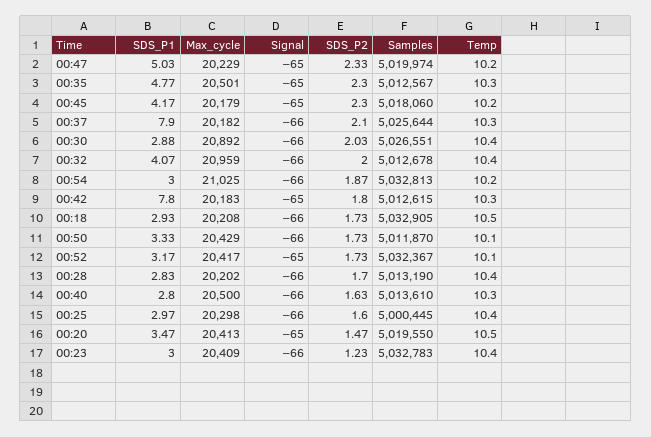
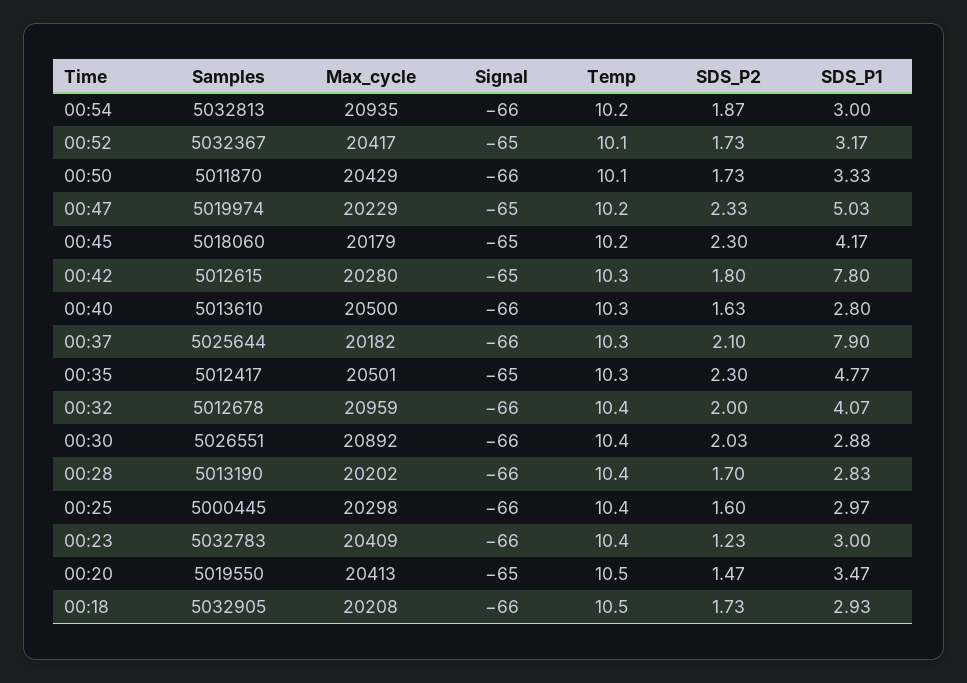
  {
    "SDS_P1": {
      "00:47": 5.03,
      "00:35": 4.77,
      "00:45": 4.17,
      "00:37": 7.9,
      "00:30": 2.88,
      "00:32": 4.07,
      "00:54": 3,
      "00:42": 7.8,
      "00:18": 2.93,
      "00:50": 3.33,
      "00:52": 3.17,
      "00:28": 2.83,
      "00:40": 2.8,
      "00:25": 2.97,
      "00:20": 3.47,
      "00:23": 3
    },
    "Max_cycle": {
      "00:47": 20229,
      "00:35": 20501,
      "00:45": 20179,
      "00:37": 20182,
      "00:30": 20892,
      "00:32": 20959,
-     "00:54": 21025,
+     "00:54": 20935,
-     "00:42": 20183,
+     "00:42": 20280,
      "00:18": 20208,
      "00:50": 20429,
      "00:52": 20417,
      "00:28": 20202,
      "00:40": 20500,
      "00:25": 20298,
      "00:20": 20413,
      "00:23": 20409
    },
    "Signal": {
      "00:47": -65,
      "00:35": -65,
      "00:45": -65,
      "00:37": -66,
      "00:30": -66,
      "00:32": -66,
      "00:54": -66,
      "00:42": -65,
      "00:18": -66,
      "00:50": -66,
      "00:52": -65,
      "00:28": -66,
      "00:40": -66,
      "00:25": -66,
      "00:20": -65,
      "00:23": -66
    },
    "SDS_P2": {
      "00:47": 2.33,
      "00:35": 2.3,
      "00:45": 2.3,
      "00:37": 2.1,
      "00:30": 2.03,
      "00:32": 2,
      "00:54": 1.87,
      "00:42": 1.8,
      "00:18": 1.73,
      "00:50": 1.73,
      "00:52": 1.73,
      "00:28": 1.7,
      "00:40": 1.63,
      "00:25": 1.6,
      "00:20": 1.47,
      "00:23": 1.23
    },
    "Samples": {
      "00:47": 5019974,
-     "00:35": 5012567,
+     "00:35": 5012417,
      "00:45": 5018060,
      "00:37": 5025644,
      "00:30": 5026551,
      "00:32": 5012678,
      "00:54": 5032813,
      "00:42": 5012615,
      "00:18": 5032905,
      "00:50": 5011870,
      "00:52": 5032367,
      "00:28": 5013190,
      "00:40": 5013610,
      "00:25": 5000445,
      "00:20": 5019550,
      "00:23": 5032783
    },
    "Temp": {
      "00:47": 10.2,
      "00:35": 10.3,
      "00:45": 10.2,
      "00:37": 10.3,
      "00:30": 10.4,
      "00:32": 10.4,
      "00:54": 10.2,
      "00:42": 10.3,
      "00:18": 10.5,
      "00:50": 10.1,
      "00:52": 10.1,
      "00:28": 10.4,
      "00:40": 10.3,
      "00:25": 10.4,
      "00:20": 10.5,
      "00:23": 10.4
    }
  }

